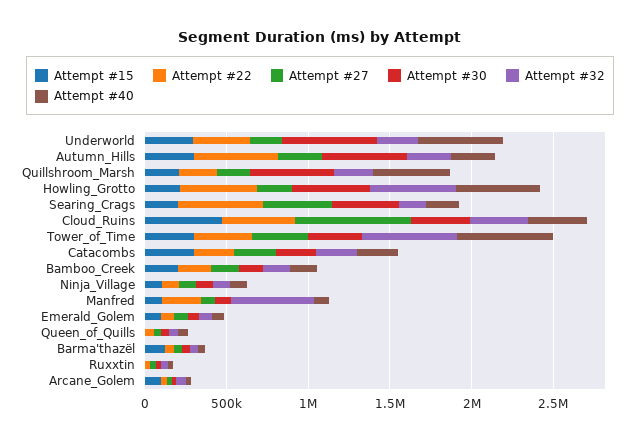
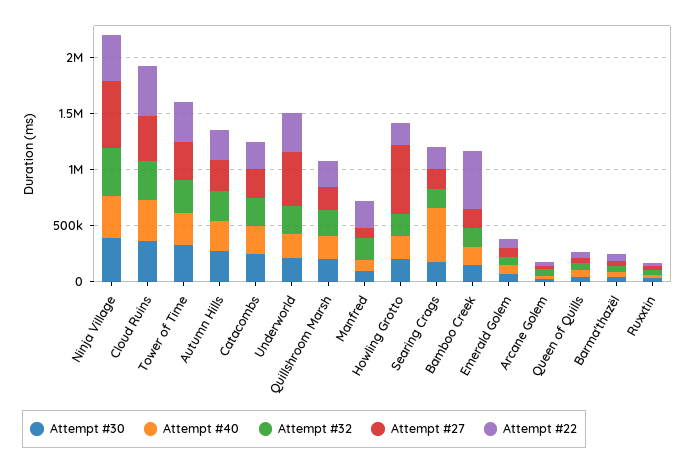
  {
-   "Attempt #15": {
-     "Underworld": 300000,
-     "Autumn_Hills": 300000,
-     "Quillshroom_Marsh": 200000,
-     "Howling_Grotto": 200000,
-     "Searing_Crags": 200000,
-     "Cloud_Ruins": 500000,
-     "Tower_of_Time": 300000,
-     "Catacombs": 300000,
-     "Bamboo_Creek": 200000,
-     "Ninja_Village": 100000,
-     "Manfred": 100000,
-     "Emerald_Golem": 100000,
-     "Queen_of_Quills": 0,
-     "Barma'thazël": 100000,
-     "Ruxxtin": 0,
-     "Arcane_Golem": 100000
-   },
    "Attempt #22": {
      "Underworld": 300000,
-     "Autumn_Hills": 500000,
+     "Autumn_Hills": 300000,
      "Quillshroom_Marsh": 200000,
-     "Howling_Grotto": 500000,
+     "Howling_Grotto": 200000,
-     "Searing_Crags": 500000,
+     "Searing_Crags": 200000,
      "Cloud_Ruins": 400000,
      "Tower_of_Time": 400000,
      "Catacombs": 200000,
-     "Bamboo_Creek": 200000,
+     "Bamboo_Creek": 500000,
-     "Ninja_Village": 100000,
+     "Ninja_Village": 400000,
      "Manfred": 200000,
      "Emerald_Golem": 100000,
      "Queen_of_Quills": 100000,
      "Barma'thazël": 100000,
      "Ruxxtin": 0,
      "Arcane_Golem": 0
    },
    "Attempt #27": {
-     "Underworld": 200000,
+     "Underworld": 500000,
      "Autumn_Hills": 300000,
      "Quillshroom_Marsh": 200000,
-     "Howling_Grotto": 200000,
+     "Howling_Grotto": 600000,
-     "Searing_Crags": 400000,
+     "Searing_Crags": 200000,
-     "Cloud_Ruins": 700000,
+     "Cloud_Ruins": 400000,
      "Tower_of_Time": 300000,
      "Catacombs": 300000,
      "Bamboo_Creek": 200000,
-     "Ninja_Village": 100000,
+     "Ninja_Village": 600000,
      "Manfred": 100000,
      "Emerald_Golem": 100000,
      "Queen_of_Quills": 0,
      "Barma'thazël": 0,
      "Ruxxtin": 0,
      "Arcane_Golem": 0
    },
    "Attempt #30": {
-     "Underworld": 600000,
+     "Underworld": 200000,
-     "Autumn_Hills": 500000,
+     "Autumn_Hills": 300000,
-     "Quillshroom_Marsh": 500000,
+     "Quillshroom_Marsh": 200000,
-     "Howling_Grotto": 500000,
+     "Howling_Grotto": 200000,
-     "Searing_Crags": 400000,
+     "Searing_Crags": 200000,
      "Cloud_Ruins": 400000,
      "Tower_of_Time": 300000,
      "Catacombs": 200000,
      "Bamboo_Creek": 100000,
-     "Ninja_Village": 100000,
+     "Ninja_Village": 400000,
      "Manfred": 100000,
      "Emerald_Golem": 100000,
      "Queen_of_Quills": 0,
      "Barma'thazël": 0,
      "Ruxxtin": 0,
      "Arcane_Golem": 0
    },
    "Attempt #32": {
      "Underworld": 200000,
      "Autumn_Hills": 300000,
      "Quillshroom_Marsh": 200000,
-     "Howling_Grotto": 500000,
+     "Howling_Grotto": 200000,
      "Searing_Crags": 200000,
      "Cloud_Ruins": 400000,
-     "Tower_of_Time": 600000,
+     "Tower_of_Time": 300000,
      "Catacombs": 300000,
      "Bamboo_Creek": 200000,
-     "Ninja_Village": 100000,
+     "Ninja_Village": 400000,
-     "Manfred": 500000,
+     "Manfred": 200000,
      "Emerald_Golem": 100000,
      "Queen_of_Quills": 100000,
      "Barma'thazël": 0,
      "Ruxxtin": 0,
      "Arcane_Golem": 100000
    },
    "Attempt #40": {
-     "Underworld": 500000,
+     "Underworld": 200000,
      "Autumn_Hills": 300000,
-     "Quillshroom_Marsh": 500000,
+     "Quillshroom_Marsh": 200000,
-     "Howling_Grotto": 500000,
+     "Howling_Grotto": 200000,
-     "Searing_Crags": 200000,
+     "Searing_Crags": 500000,
      "Cloud_Ruins": 400000,
-     "Tower_of_Time": 600000,
+     "Tower_of_Time": 300000,
      "Catacombs": 200000,
      "Bamboo_Creek": 200000,
-     "Ninja_Village": 100000,
+     "Ninja_Village": 400000,
      "Manfred": 100000,
      "Emerald_Golem": 100000,
      "Queen_of_Quills": 100000,
      "Barma'thazël": 0,
      "Ruxxtin": 0,
      "Arcane_Golem": 0
    }
  }

